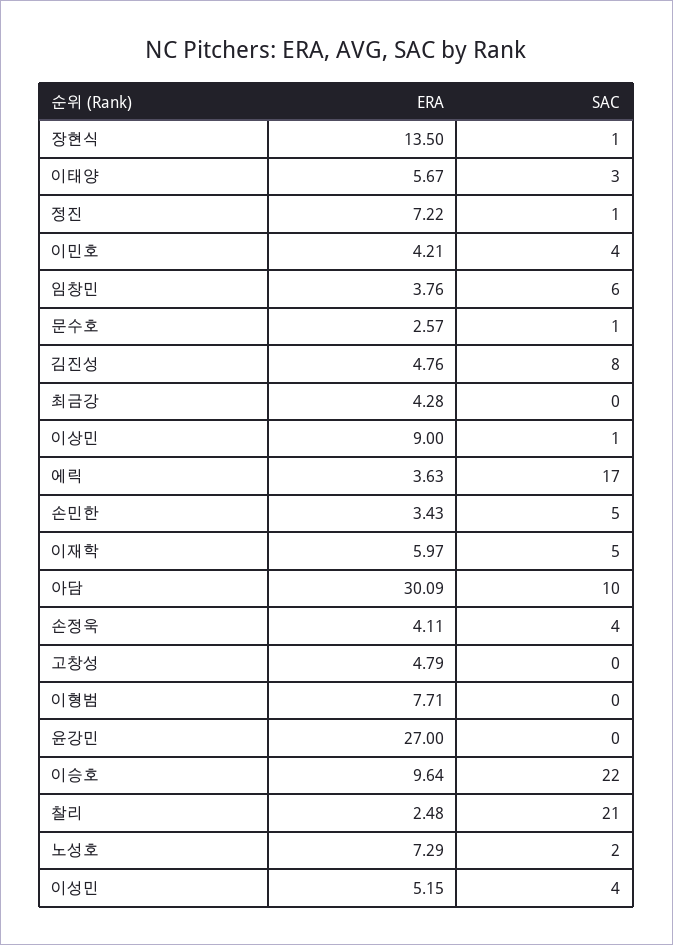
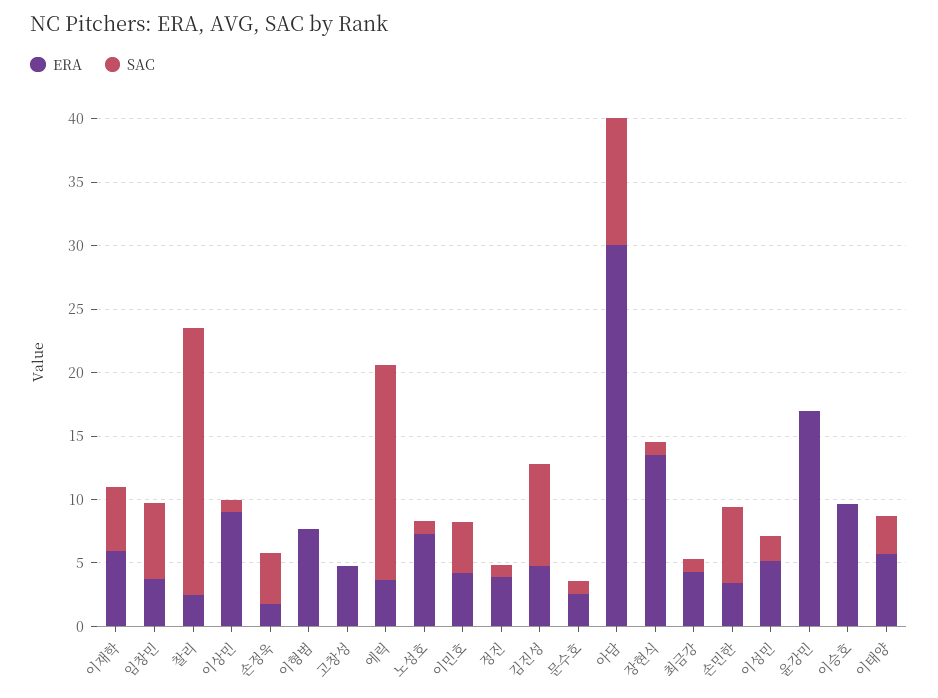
  {
    "ERA": {
      "장현식": 13.5,
      "이태양": 5.67,
-     "정진": 7.22,
+     "정진": 4,
      "이민호": 4.21,
      "임창민": 3.76,
      "문수호": 2.57,
      "김진성": 4.76,
      "최금강": 4.28,
      "이상민": 9,
      "에릭": 3.63,
      "손민한": 3.43,
      "이재학": 5.97,
      "아담": 30.09,
-     "손정욱": 4.11,
+     "손정욱": 2,
      "고창성": 4.79,
      "이형범": 7.71,
-     "윤강민": 27,
+     "윤강민": 17,
      "이승호": 9.64,
      "찰리": 2.48,
      "노성호": 7.29,
      "이성민": 5.15
    },
    "SAC": {
      "장현식": 1,
      "이태양": 3,
      "정진": 1,
      "이민호": 4,
      "임창민": 6,
      "문수호": 1,
      "김진성": 8,
-     "최금강": 0,
+     "최금강": 1,
      "이상민": 1,
      "에릭": 17,
-     "손민한": 5,
+     "손민한": 6,
      "이재학": 5,
      "아담": 10,
      "손정욱": 4,
      "고창성": 0,
      "이형범": 0,
      "윤강민": 0,
-     "이승호": 22,
+     "이승호": 0,
      "찰리": 21,
-     "노성호": 2,
+     "노성호": 1,
-     "이성민": 4
+     "이성민": 2
    }
  }

